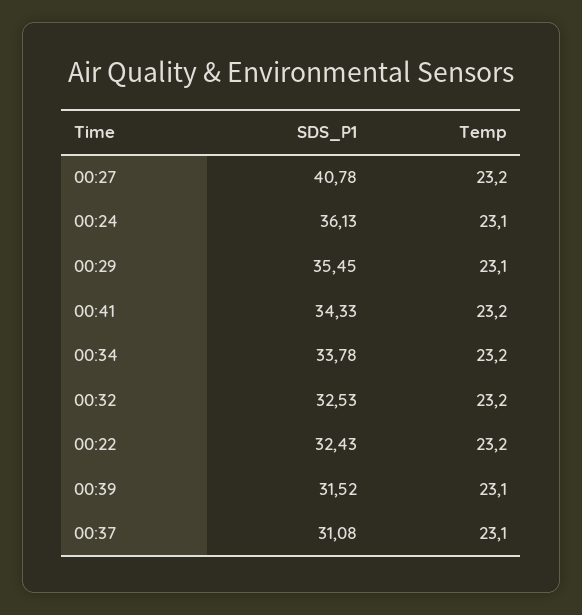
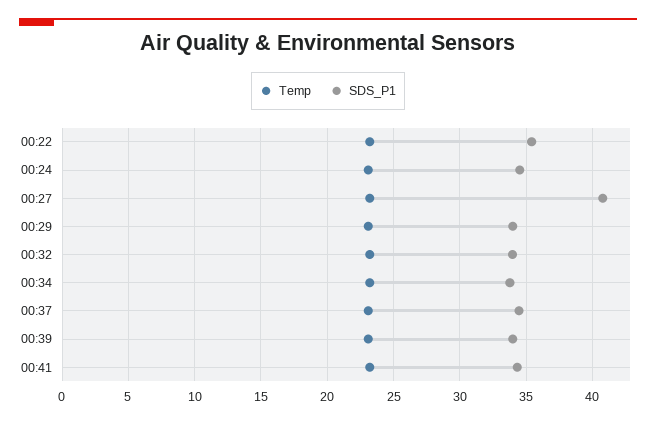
  {
    "SDS_P1": {
      "00:27": 40.78,
-     "00:24": 36.13,
+     "00:24": 34.5,
-     "00:29": 35.45,
+     "00:29": 34,
      "00:41": 34.33,
      "00:34": 33.78,
-     "00:32": 32.53,
+     "00:32": 34,
-     "00:22": 32.43,
+     "00:22": 35.5,
-     "00:39": 31.52,
+     "00:39": 34,
-     "00:37": 31.08
+     "00:37": 34.5
    },
    "Temp": {
      "00:27": 23.2,
      "00:24": 23.1,
      "00:29": 23.1,
      "00:41": 23.2,
      "00:34": 23.2,
      "00:32": 23.2,
      "00:22": 23.2,
      "00:39": 23.1,
      "00:37": 23.1
    }
  }

